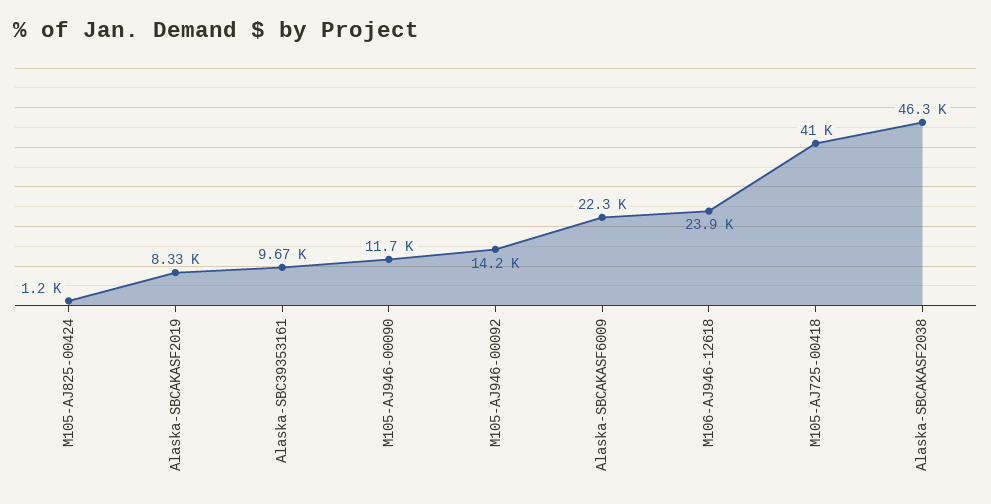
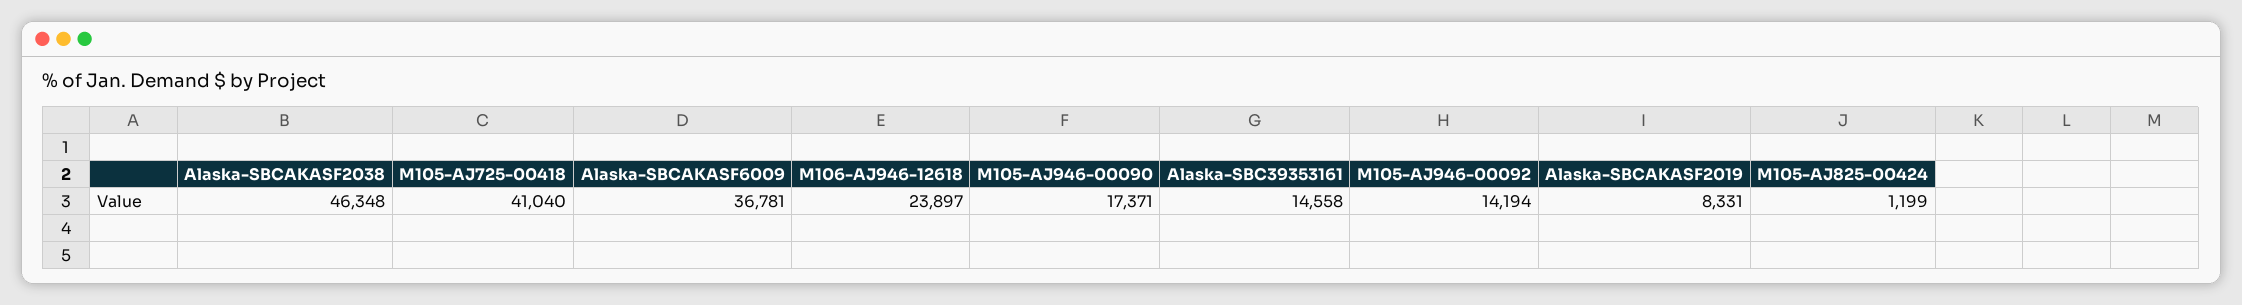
  {
    "M105-AJ825-00424": 1199,
    "Alaska-SBCAKASF2019": 8331,
-   "Alaska-SBC39353161": 9670,
+   "Alaska-SBC39353161": 14558,
-   "M105-AJ946-00090": 11700,
+   "M105-AJ946-00090": 17371,
    "M105-AJ946-00092": 14194,
-   "Alaska-SBCAKASF6009": 22300,
+   "Alaska-SBCAKASF6009": 36781,
    "M106-AJ946-12618": 23897,
    "M105-AJ725-00418": 41040,
    "Alaska-SBCAKASF2038": 46348
  }

